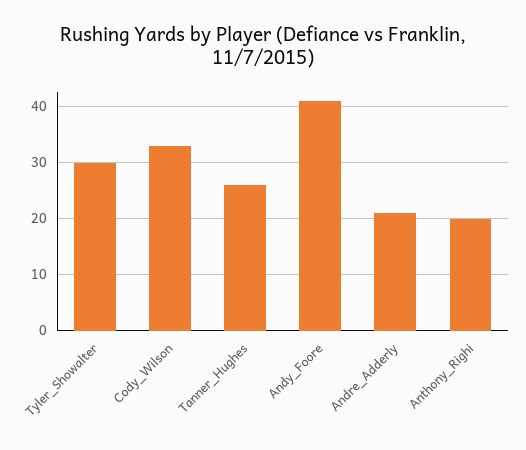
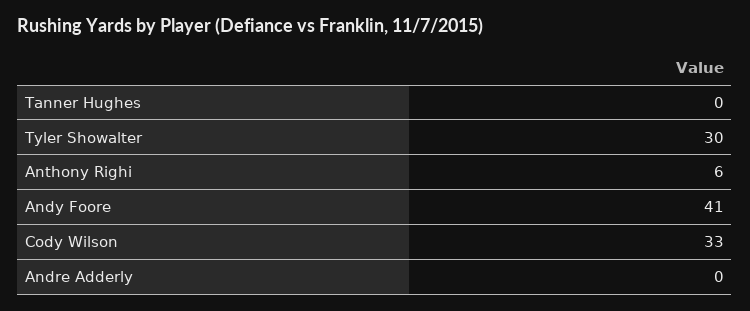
  {
    "Tyler_Showalter": 30,
    "Cody_Wilson": 33,
-   "Tanner_Hughes": 25,
+   "Tanner_Hughes": 0,
    "Andy_Foore": 41,
-   "Andre_Adderly": 20,
+   "Andre_Adderly": 0,
-   "Anthony_Righi": 20
+   "Anthony_Righi": 6
  }

